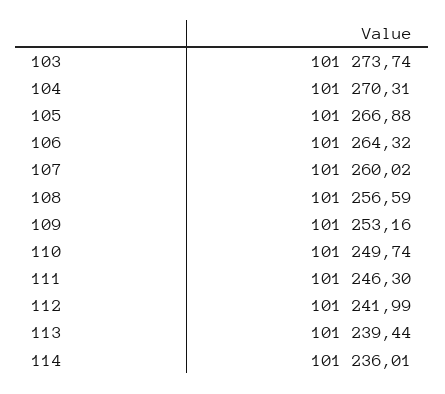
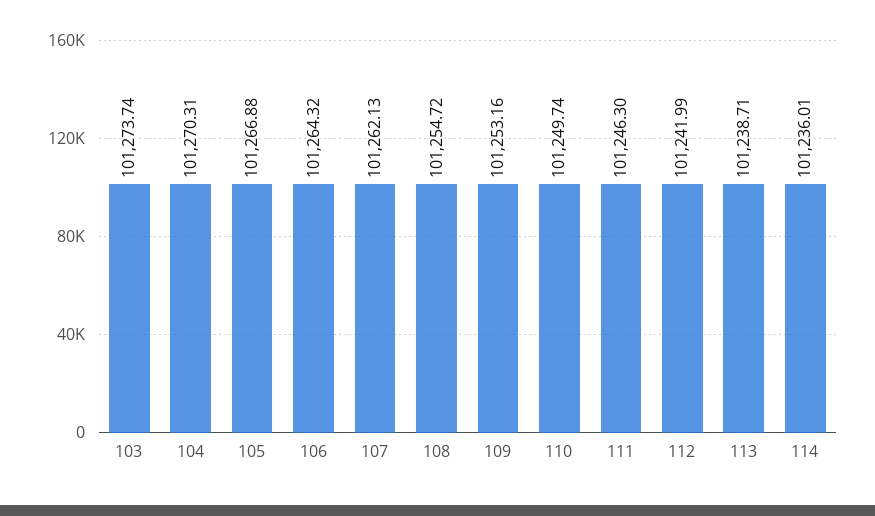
  {
    "103": 101273.74,
    "104": 101270.31,
    "105": 101266.88,
    "106": 101264.32,
-   "107": 101260.02,
+   "107": 101262.13,
-   "108": 101256.59,
+   "108": 101254.72,
    "109": 101253.16,
    "110": 101249.74,
    "111": 101246.3,
    "112": 101241.99,
-   "113": 101239.44,
+   "113": 101238.71,
    "114": 101236.01
  }

